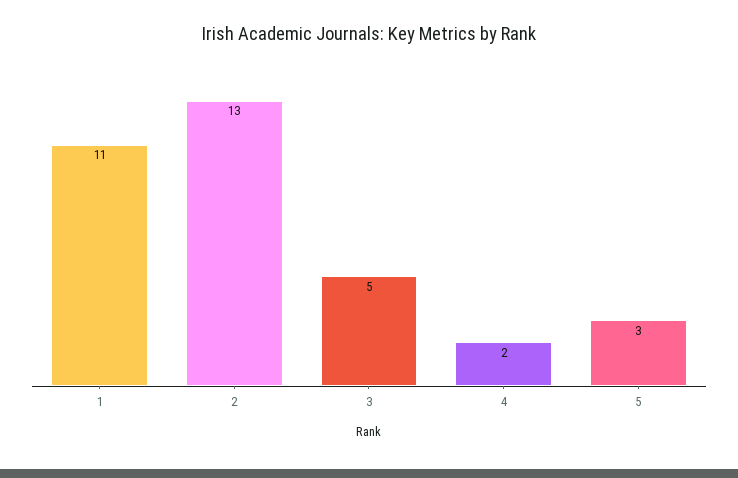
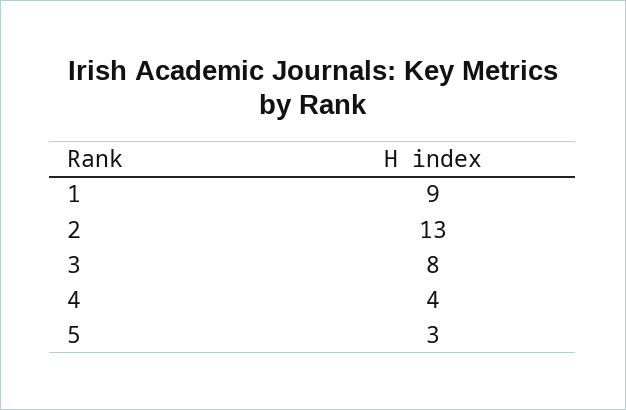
  {
-   "1": 11,
+   "1": 9,
    "2": 13,
-   "3": 5,
+   "3": 8,
-   "4": 2,
+   "4": 4,
    "5": 3
  }

